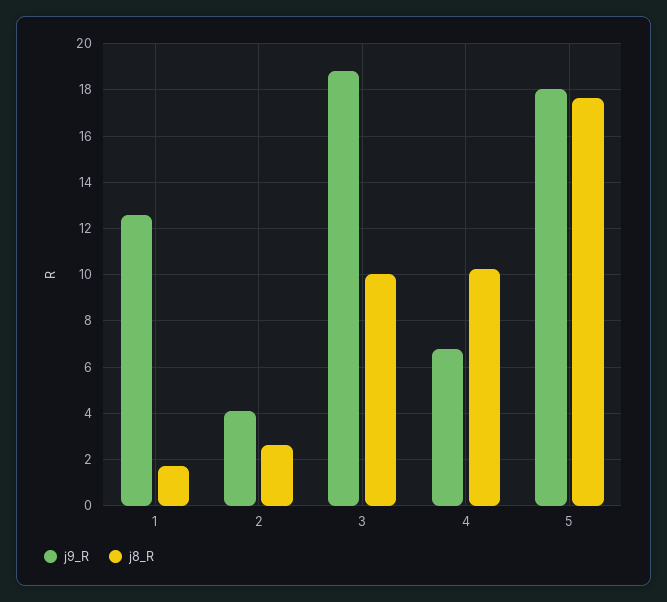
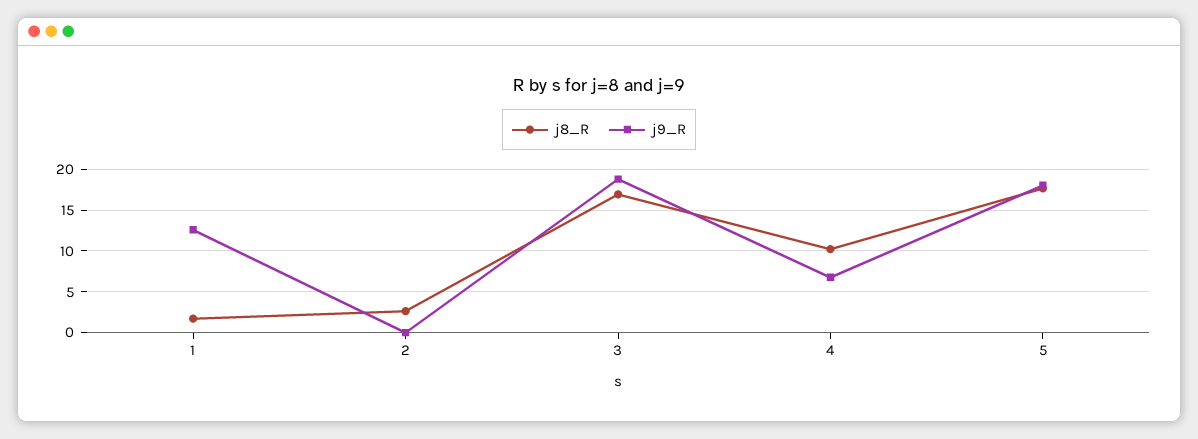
  {
    "j9_R": {
      "1": 12.5,
-     "2": 4,
+     "2": 0,
      "3": 19,
      "4": 7,
      "5": 18
    },
    "j8_R": {
      "1": 1.5,
      "2": 2.5,
-     "3": 10,
+     "3": 17,
      "4": 10,
      "5": 17.5
    }
  }

